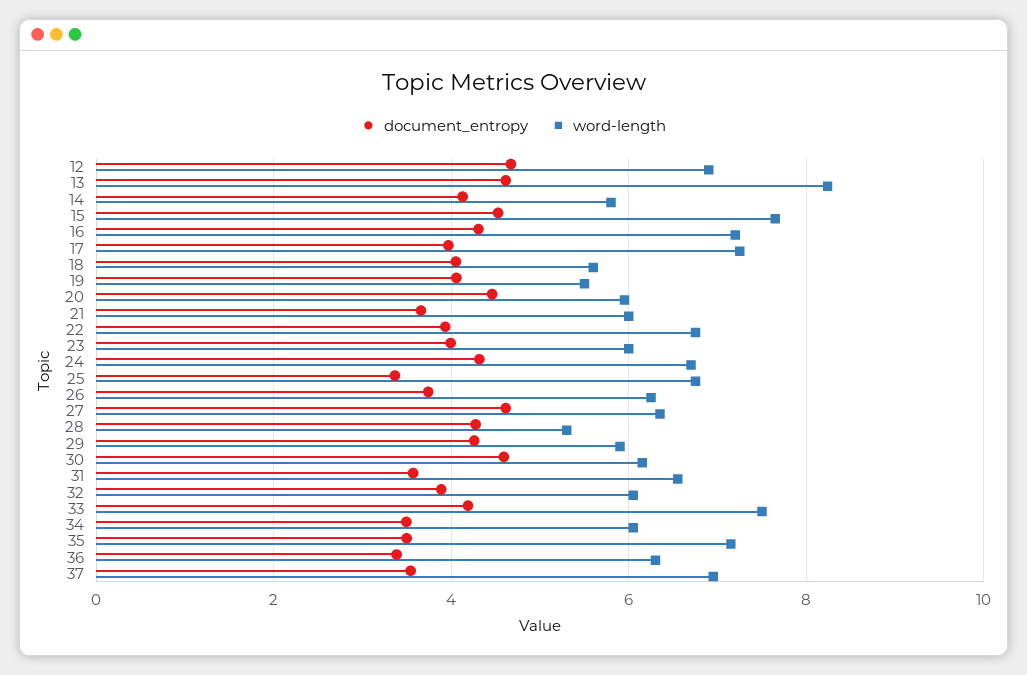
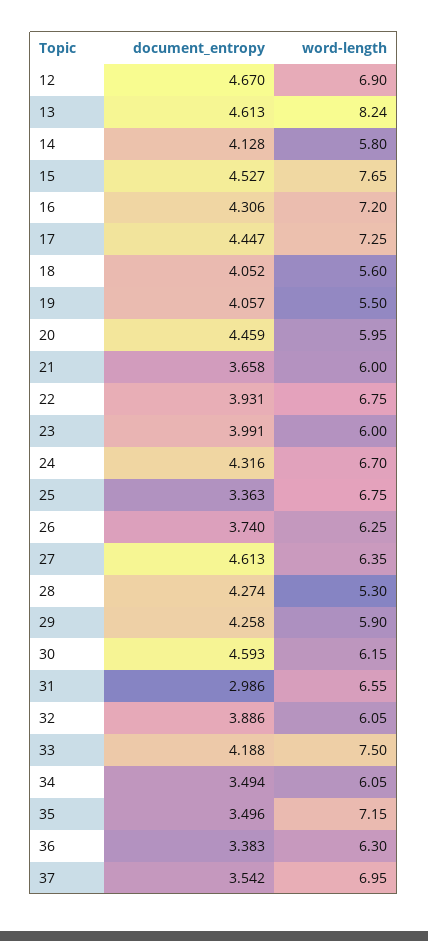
  {
    "document_entropy": {
      "12": 4.67,
      "13": 4.613,
      "14": 4.128,
      "15": 4.527,
      "16": 4.306,
-     "17": 4,
+     "17": 4.447,
      "18": 4.052,
      "19": 4.057,
      "20": 4.459,
      "21": 3.658,
      "22": 3.931,
      "23": 3.991,
      "24": 4.316,
      "25": 3.363,
      "26": 3.74,
      "27": 4.613,
      "28": 4.274,
      "29": 4.258,
      "30": 4.593,
-     "31": 3.6,
+     "31": 2.986,
      "32": 3.886,
      "33": 4.188,
      "34": 3.494,
      "35": 3.496,
      "36": 3.383,
      "37": 3.542
    },
    "word-length": {
      "12": 6.9,
      "13": 8.24,
      "14": 5.8,
      "15": 7.65,
      "16": 7.2,
      "17": 7.25,
      "18": 5.6,
      "19": 5.5,
      "20": 5.95,
      "21": 6,
      "22": 6.75,
      "23": 6,
      "24": 6.7,
      "25": 6.75,
      "26": 6.25,
      "27": 6.35,
      "28": 5.3,
      "29": 5.9,
      "30": 6.15,
      "31": 6.55,
      "32": 6.05,
      "33": 7.5,
      "34": 6.05,
      "35": 7.15,
      "36": 6.3,
      "37": 6.95
    }
  }

